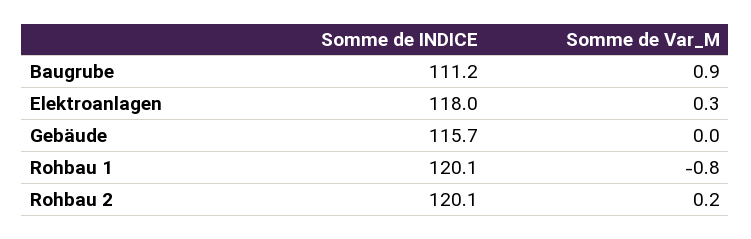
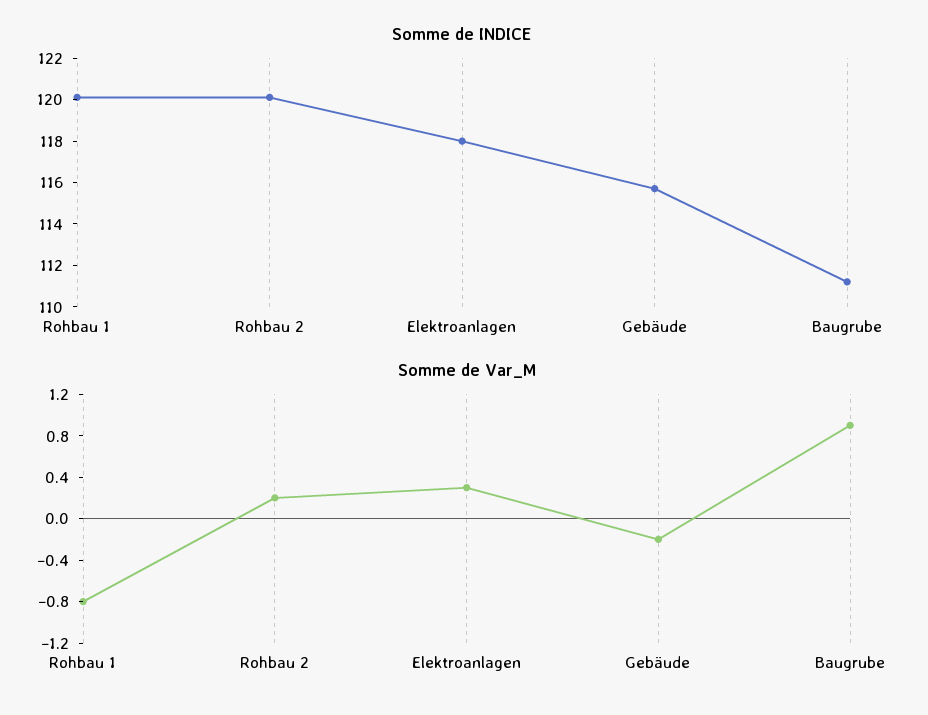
  {
    "Somme de INDICE": {
      "Baugrube": 111.2,
      "Elektroanlagen": 118,
      "Gebäude": 115.7,
      "Rohbau 1": 120.1,
      "Rohbau 2": 120.1
    },
    "Somme de Var_M": {
      "Baugrube": 0.9,
      "Elektroanlagen": 0.3,
-     "Gebäude": 0,
+     "Gebäude": -0.2,
      "Rohbau 1": -0.8,
      "Rohbau 2": 0.2
    }
  }

